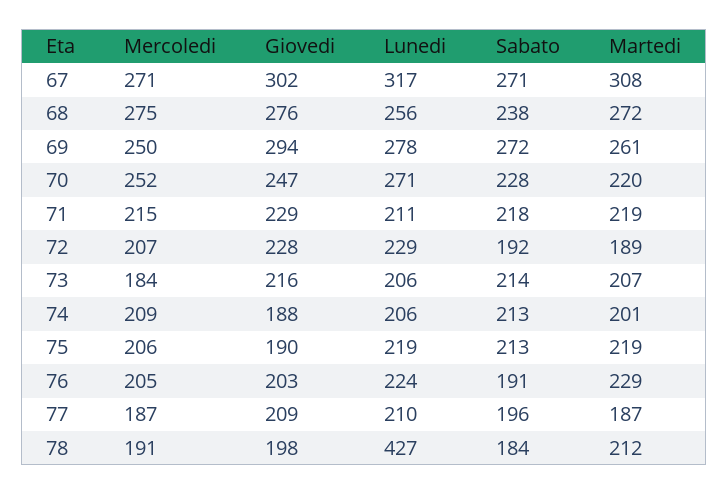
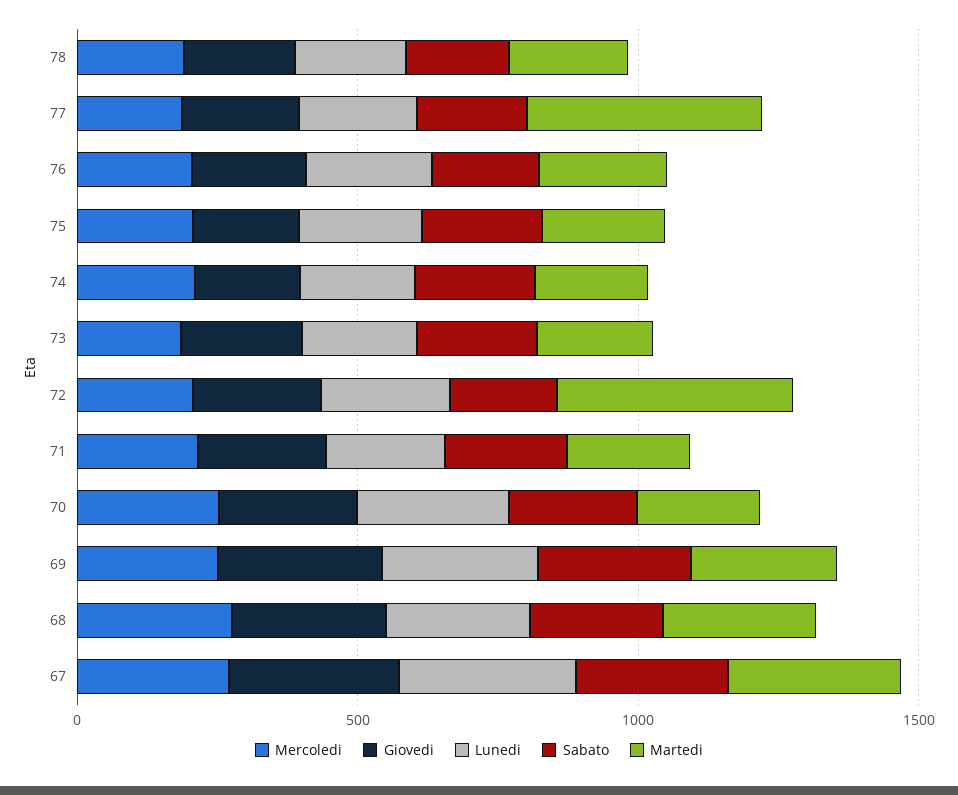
  {
    "Mercoledi": {
      "67": 271,
      "68": 275,
      "69": 250,
      "70": 252,
      "71": 215,
      "72": 207,
      "73": 184,
      "74": 209,
      "75": 206,
      "76": 205,
      "77": 187,
      "78": 191
    },
    "Giovedi": {
      "67": 302,
      "68": 276,
      "69": 294,
      "70": 247,
      "71": 229,
      "72": 228,
      "73": 216,
      "74": 188,
      "75": 190,
      "76": 203,
      "77": 209,
      "78": 198
    },
    "Lunedi": {
      "67": 317,
      "68": 256,
      "69": 278,
      "70": 271,
      "71": 211,
      "72": 229,
      "73": 206,
      "74": 206,
      "75": 219,
      "76": 224,
      "77": 210,
-     "78": 427
+     "78": 200
    },
    "Sabato": {
      "67": 271,
      "68": 238,
      "69": 272,
      "70": 228,
      "71": 218,
      "72": 192,
      "73": 214,
      "74": 213,
      "75": 213,
      "76": 191,
      "77": 196,
      "78": 184
    },
    "Martedi": {
      "67": 308,
      "68": 272,
      "69": 261,
      "70": 220,
      "71": 219,
-     "72": 189,
+     "72": 400,
      "73": 207,
      "74": 201,
      "75": 219,
      "76": 229,
-     "77": 187,
+     "77": 400,
      "78": 212
    }
  }

